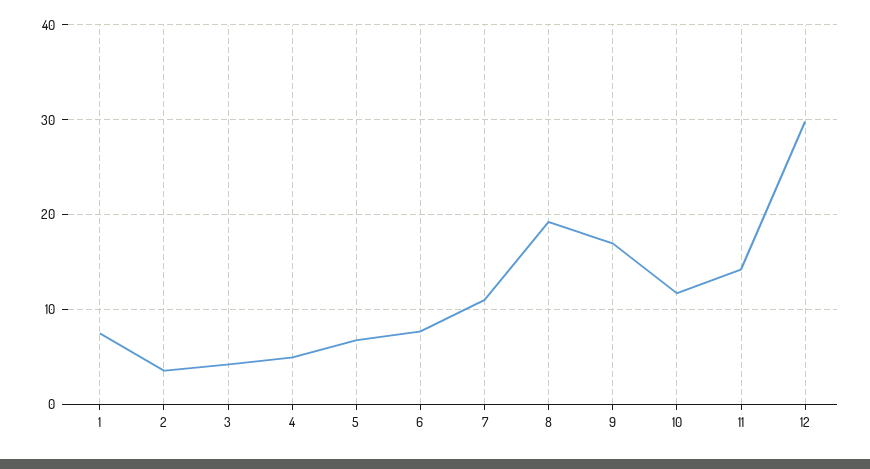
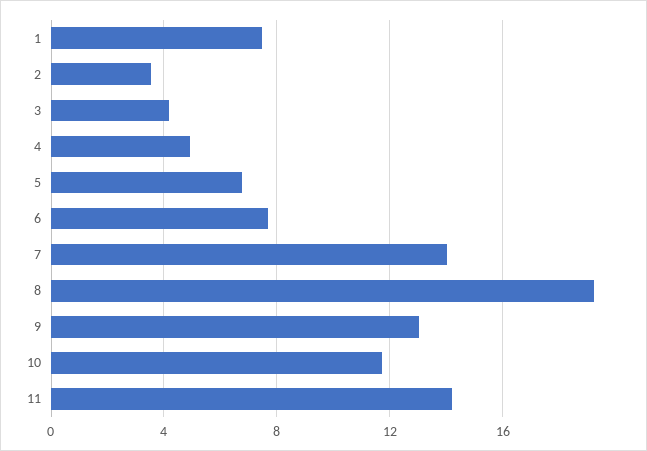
  {
    "1": 7.5,
    "2": 3.5,
    "3": 4,
    "4": 5,
    "5": 7,
    "6": 7.5,
-   "7": 11,
+   "7": 14,
    "8": 19,
-   "9": 17,
+   "9": 13,
    "10": 11.5,
-   "11": 14,
+   "11": 14
-   "12": 30
  }

